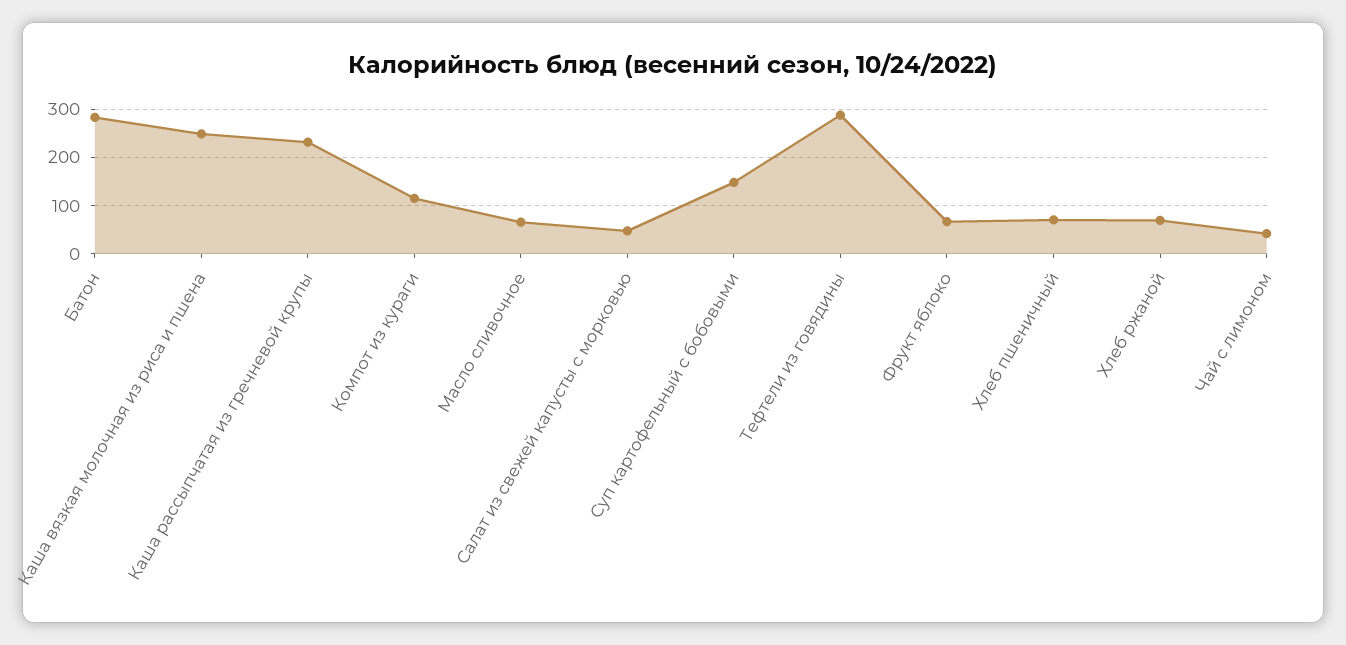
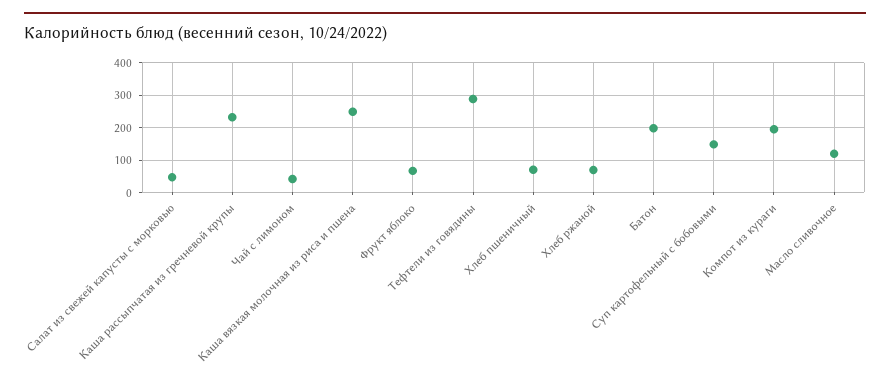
  {
-   "Батон": 280,
+   "Батон": 200,
    "Каша вязкая молочная из риса и пшена": 240,
    "Каша рассыпчатая из гречневой крупы": 240,
-   "Компот из кураги": 120,
+   "Компот из кураги": 200,
-   "Масло сливочное": 60,
+   "Масло сливочное": 120,
    "Салат из свежей капусты с морковью": 40,
    "Суп картофельный с бобовыми": 140,
    "Тефтели из говядины": 280,
    "Фрукт яблоко": 60,
    "Хлеб пшеничный": 80,
    "Хлеб ржаной": 60,
    "Чай с лимоном": 40
  }

